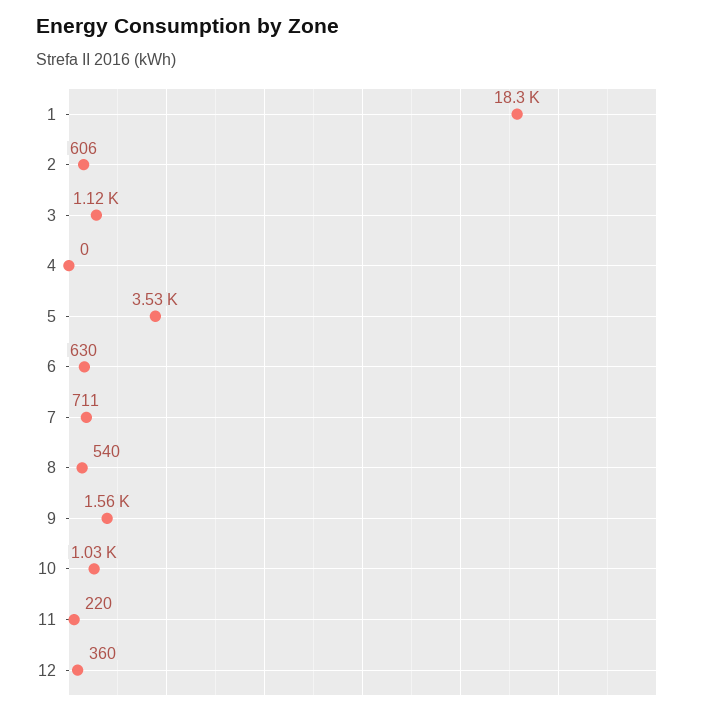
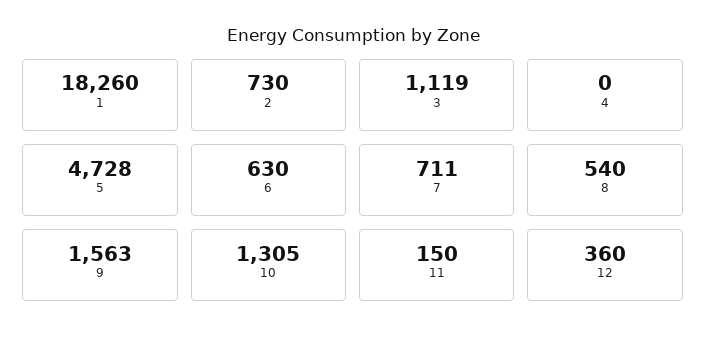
  {
    "1": 18260,
-   "2": 606,
+   "2": 730,
    "3": 1119,
    "4": 0,
-   "5": 3530,
+   "5": 4728,
    "6": 630,
    "7": 711,
    "8": 540,
    "9": 1563,
-   "10": 1030,
+   "10": 1305,
-   "11": 220,
+   "11": 150,
    "12": 360
  }

